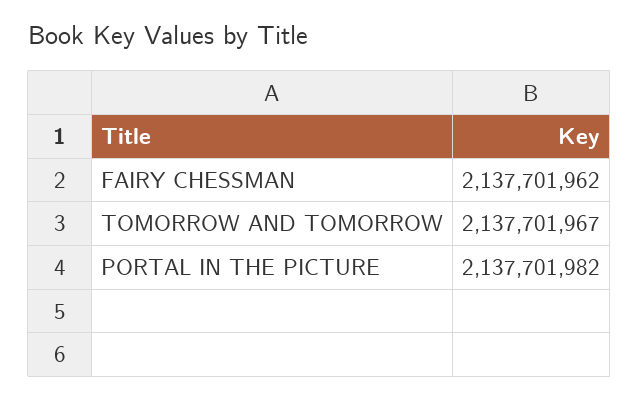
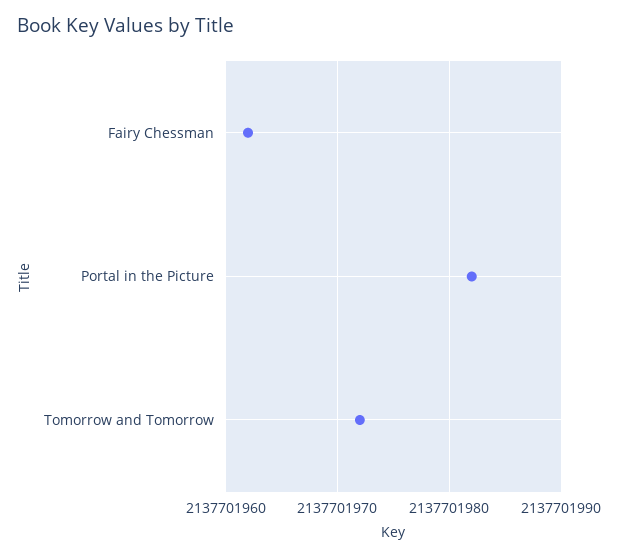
  {
    "FAIRY CHESSMAN": 2137701962,
-   "TOMORROW AND TOMORROW": 2137701967,
+   "TOMORROW AND TOMORROW": 2137701972,
    "PORTAL IN THE PICTURE": 2137701982
  }

